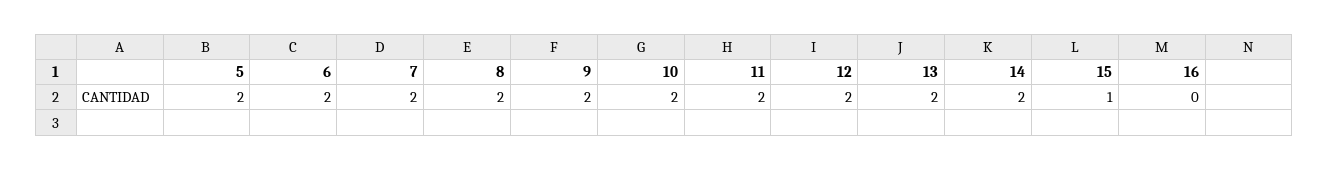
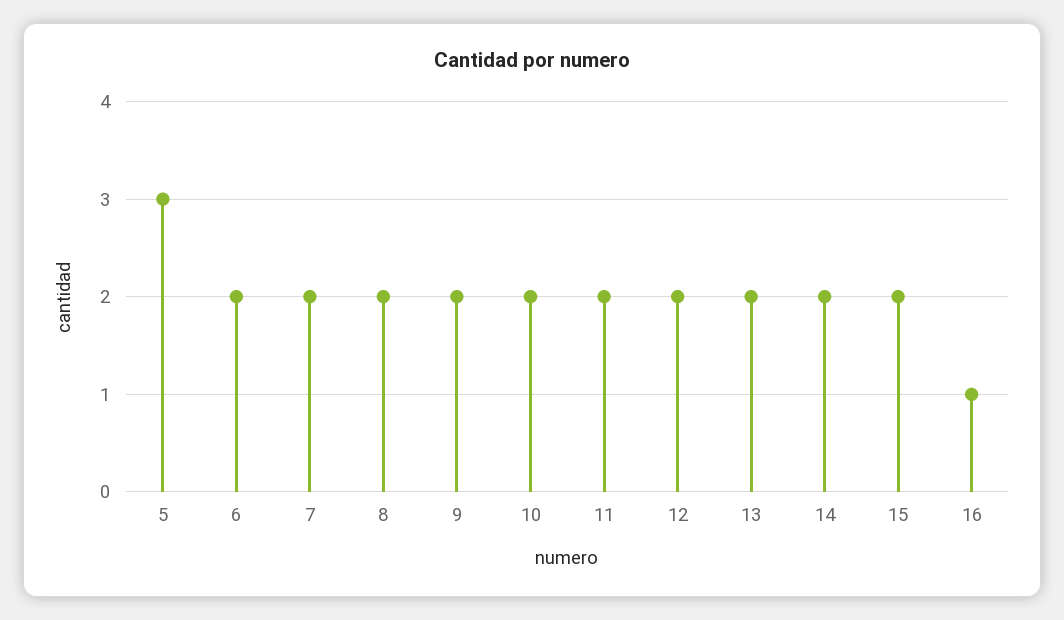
  {
-   "5": 2,
+   "5": 3,
    "6": 2,
    "7": 2,
    "8": 2,
    "9": 2,
    "10": 2,
    "11": 2,
    "12": 2,
    "13": 2,
    "14": 2,
-   "15": 1,
+   "15": 2,
-   "16": 0
+   "16": 1
  }

